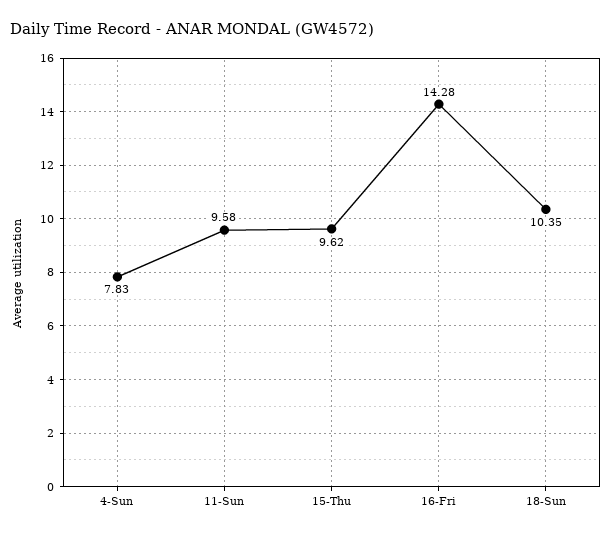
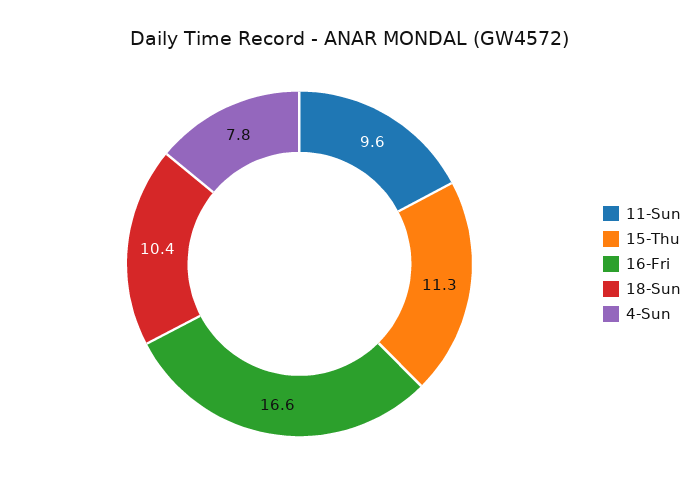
  {
    "4-Sun": 7.83,
    "11-Sun": 9.58,
-   "15-Thu": 9.62,
+   "15-Thu": 11.3,
-   "16-Fri": 14.28,
+   "16-Fri": 16.6,
    "18-Sun": 10.35
  }

